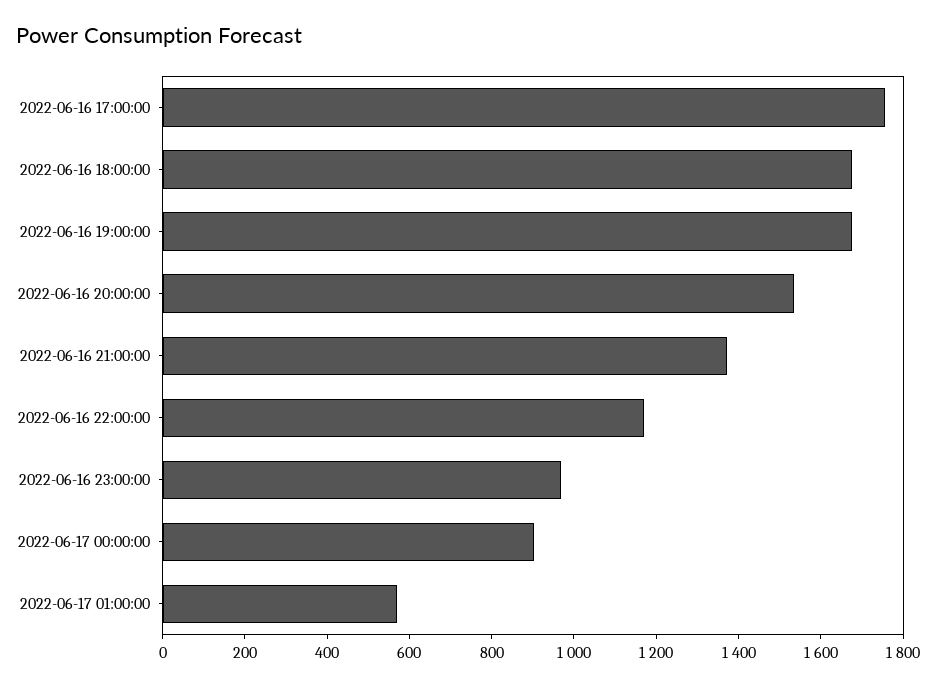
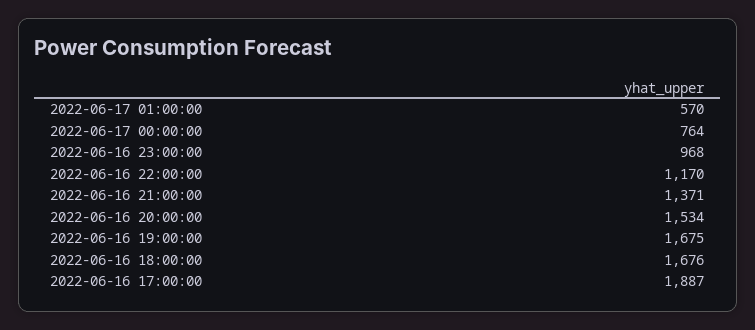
  {
-   "2022-06-16 17:00:00": 1750,
+   "2022-06-16 17:00:00": 1887,
    "2022-06-16 18:00:00": 1676,
    "2022-06-16 19:00:00": 1675,
    "2022-06-16 20:00:00": 1534,
    "2022-06-16 21:00:00": 1371,
    "2022-06-16 22:00:00": 1170,
    "2022-06-16 23:00:00": 968,
-   "2022-06-17 00:00:00": 900,
+   "2022-06-17 00:00:00": 764,
    "2022-06-17 01:00:00": 570
  }

